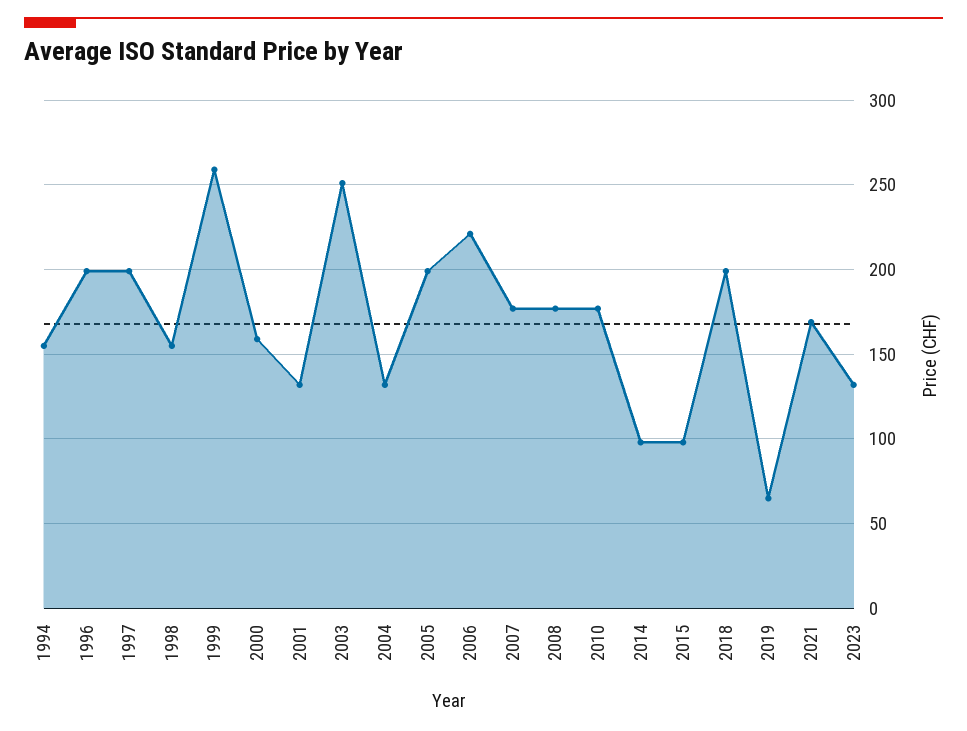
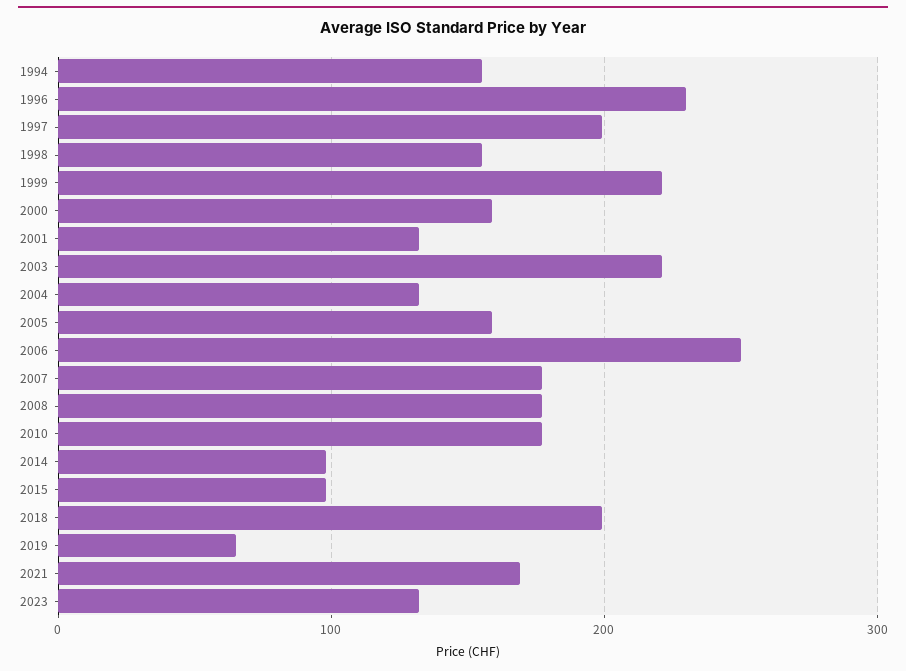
  {
    "1994": 155,
-   "1996": 200,
+   "1996": 230,
    "1997": 200,
    "1998": 155,
-   "1999": 260,
+   "1999": 220,
    "2000": 160,
    "2001": 130,
-   "2003": 250,
+   "2003": 220,
    "2004": 130,
-   "2005": 200,
+   "2005": 160,
-   "2006": 220,
+   "2006": 250,
    "2007": 175,
    "2008": 175,
    "2010": 175,
    "2014": 100,
    "2015": 100,
    "2018": 200,
    "2019": 65,
    "2021": 170,
    "2023": 130
  }

